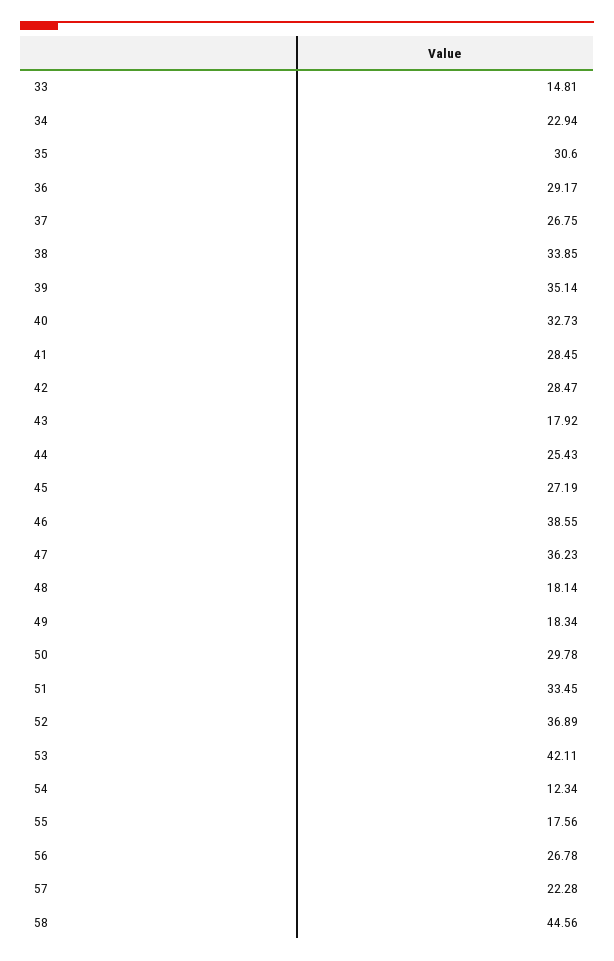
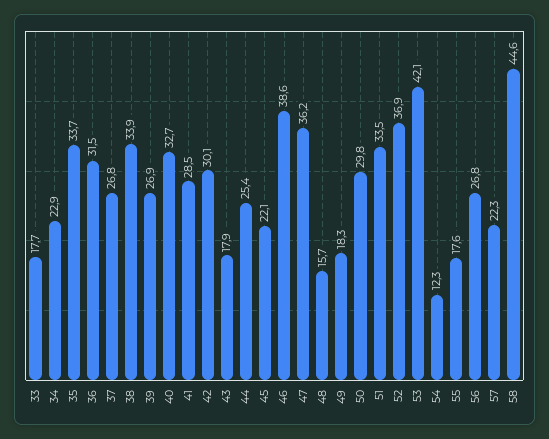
  {
-   "33": 14.81,
+   "33": 17.7,
    "34": 22.94,
-   "35": 30.6,
+   "35": 33.7,
-   "36": 29.17,
+   "36": 31.5,
    "37": 26.75,
    "38": 33.85,
-   "39": 35.14,
+   "39": 26.9,
    "40": 32.73,
    "41": 28.45,
-   "42": 28.47,
+   "42": 30.1,
    "43": 17.92,
    "44": 25.43,
-   "45": 27.19,
+   "45": 22.1,
    "46": 38.55,
    "47": 36.23,
-   "48": 18.14,
+   "48": 15.7,
    "49": 18.34,
    "50": 29.78,
    "51": 33.45,
    "52": 36.89,
    "53": 42.11,
    "54": 12.34,
    "55": 17.56,
    "56": 26.78,
    "57": 22.28,
    "58": 44.56
  }

